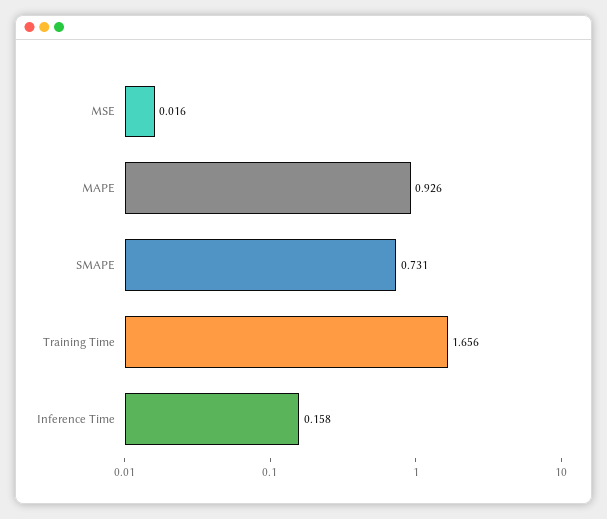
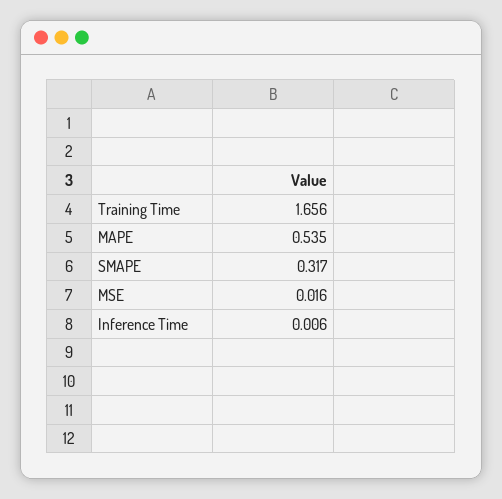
  {
    "MSE": 0.016,
-   "MAPE": 0.926,
+   "MAPE": 0.535,
-   "SMAPE": 0.731,
+   "SMAPE": 0.317,
    "Training Time": 1.656,
-   "Inference Time": 0.158
+   "Inference Time": 0.006
  }

